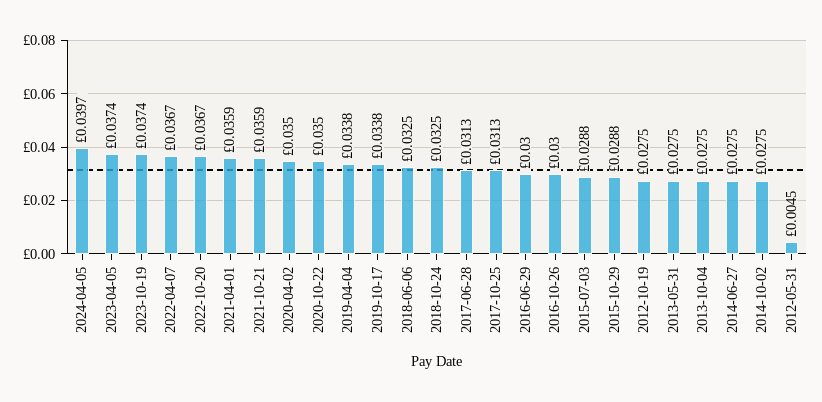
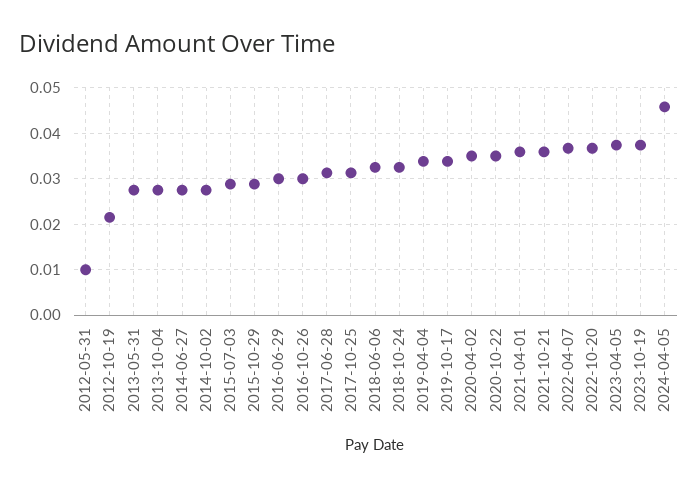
  {
-   "2024-04-05": 0.0397,
+   "2024-04-05": 0.046,
    "2023-04-05": 0.0374,
    "2023-10-19": 0.0374,
    "2022-04-07": 0.0367,
    "2022-10-20": 0.0367,
    "2021-04-01": 0.0359,
    "2021-10-21": 0.0359,
    "2020-04-02": 0.035,
    "2020-10-22": 0.035,
    "2019-04-04": 0.0338,
    "2019-10-17": 0.0338,
    "2018-06-06": 0.0325,
    "2018-10-24": 0.0325,
    "2017-06-28": 0.0313,
    "2017-10-25": 0.0313,
    "2016-06-29": 0.03,
    "2016-10-26": 0.03,
    "2015-07-03": 0.0288,
    "2015-10-29": 0.0288,
-   "2012-10-19": 0.0275,
+   "2012-10-19": 0.022,
    "2013-05-31": 0.0275,
    "2013-10-04": 0.0275,
    "2014-06-27": 0.0275,
    "2014-10-02": 0.0275,
-   "2012-05-31": 0.0045
+   "2012-05-31": 0.01
  }

